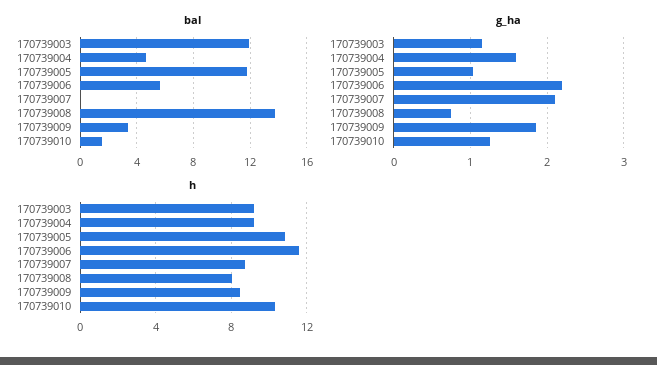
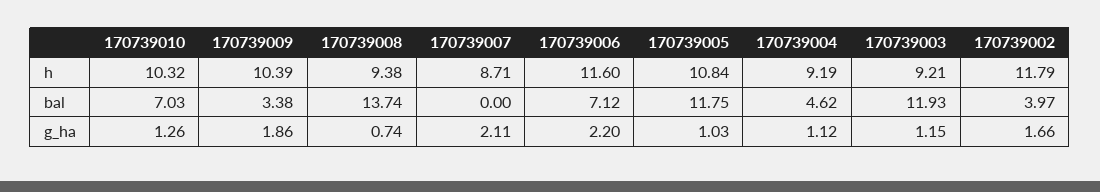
  {
    "bal": {
      "170739003": 11.93,
      "170739004": 4.62,
      "170739005": 11.75,
-     "170739006": 5.5,
+     "170739006": 7.12,
      "170739007": 0,
      "170739008": 13.74,
      "170739009": 3.38,
-     "170739010": 1.5
+     "170739010": 7.03,
+     "170739002": 3.97
    },
    "g_ha": {
      "170739003": 1.15,
-     "170739004": 1.6,
+     "170739004": 1.12,
      "170739005": 1.03,
      "170739006": 2.2,
      "170739007": 2.11,
      "170739008": 0.74,
      "170739009": 1.86,
-     "170739010": 1.26
+     "170739010": 1.26,
+     "170739002": 1.66
    },
    "h": {
      "170739003": 9.21,
      "170739004": 9.19,
      "170739005": 10.84,
      "170739006": 11.6,
      "170739007": 8.71,
-     "170739008": 8,
+     "170739008": 9.38,
-     "170739009": 8.5,
+     "170739009": 10.39,
-     "170739010": 10.32
+     "170739010": 10.32,
+     "170739002": 11.79
    }
  }

